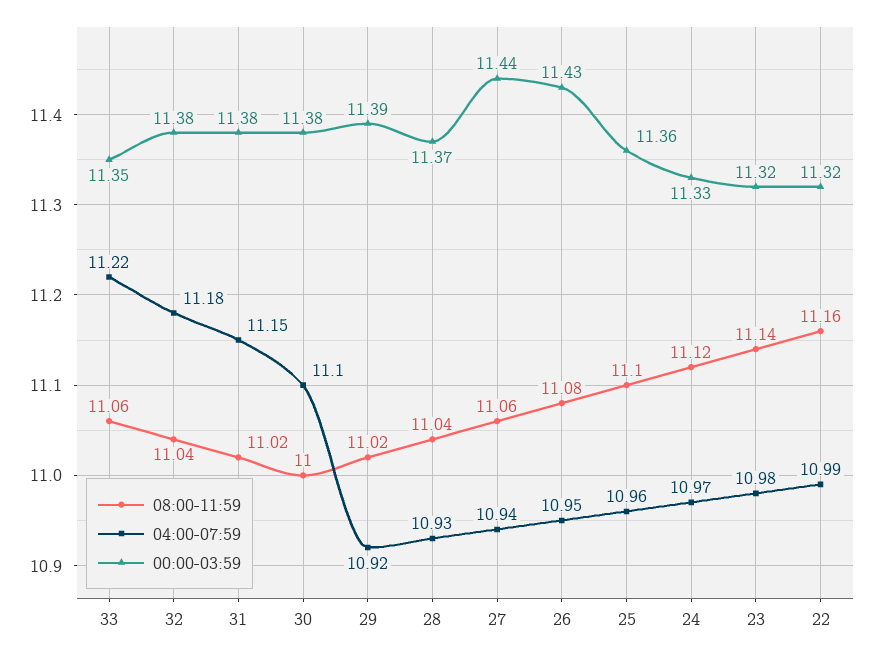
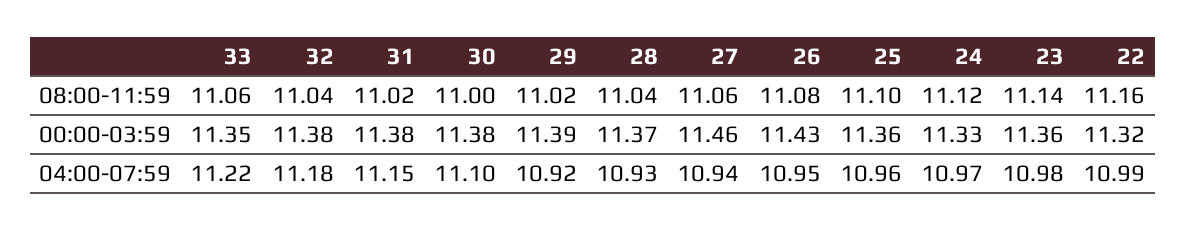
  {
    "08:00-11:59": {
      "33": 11.06,
      "32": 11.04,
      "31": 11.02,
      "30": 11,
      "29": 11.02,
      "28": 11.04,
      "27": 11.06,
      "26": 11.08,
      "25": 11.1,
      "24": 11.12,
      "23": 11.14,
      "22": 11.16
    },
    "04:00-07:59": {
      "33": 11.22,
      "32": 11.18,
      "31": 11.15,
      "30": 11.1,
      "29": 10.92,
      "28": 10.93,
      "27": 10.94,
      "26": 10.95,
      "25": 10.96,
      "24": 10.97,
      "23": 10.98,
      "22": 10.99
    },
    "00:00-03:59": {
      "33": 11.35,
      "32": 11.38,
      "31": 11.38,
      "30": 11.38,
      "29": 11.39,
      "28": 11.37,
-     "27": 11.44,
+     "27": 11.46,
      "26": 11.43,
      "25": 11.36,
      "24": 11.33,
-     "23": 11.32,
+     "23": 11.36,
      "22": 11.32
    }
  }

